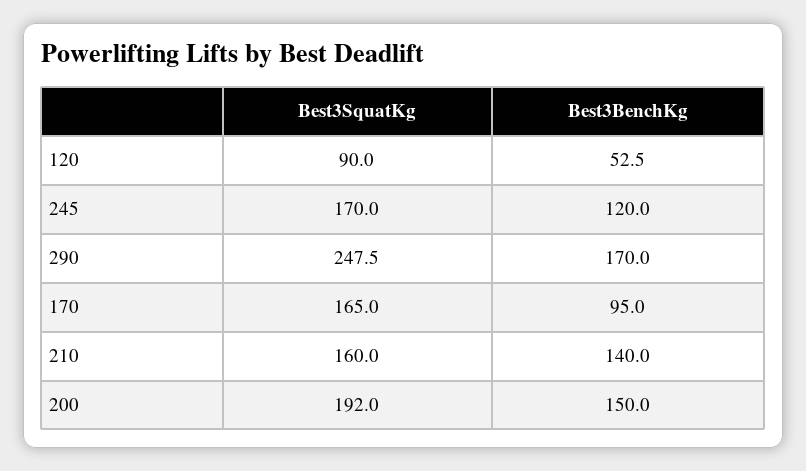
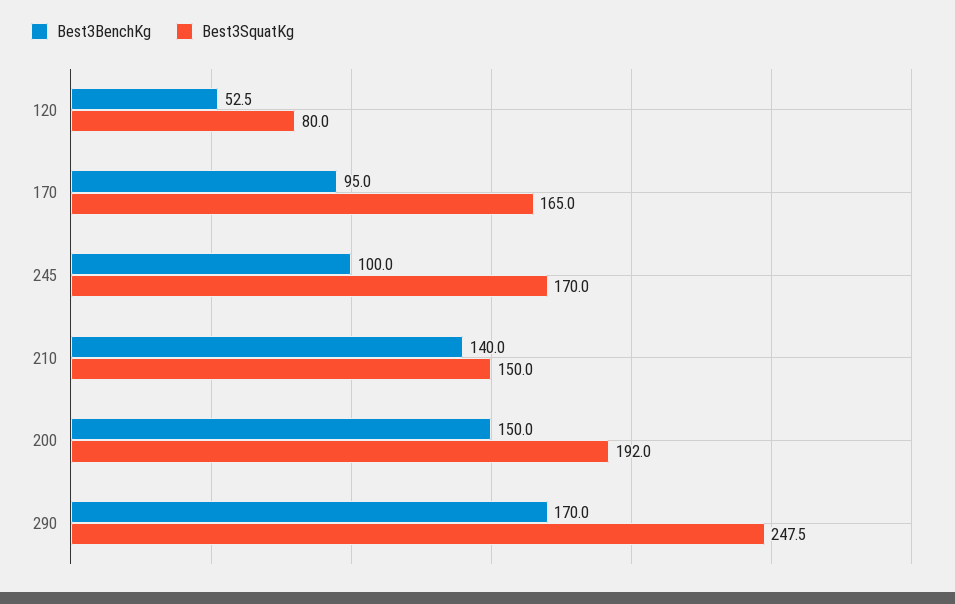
  {
    "Best3SquatKg": {
-     "120": 90,
+     "120": 80,
      "245": 170,
      "290": 247.5,
      "170": 165,
-     "210": 160,
+     "210": 150,
      "200": 192
    },
    "Best3BenchKg": {
      "120": 52.5,
-     "245": 120,
+     "245": 100,
      "290": 170,
      "170": 95,
      "210": 140,
      "200": 150
    }
  }

